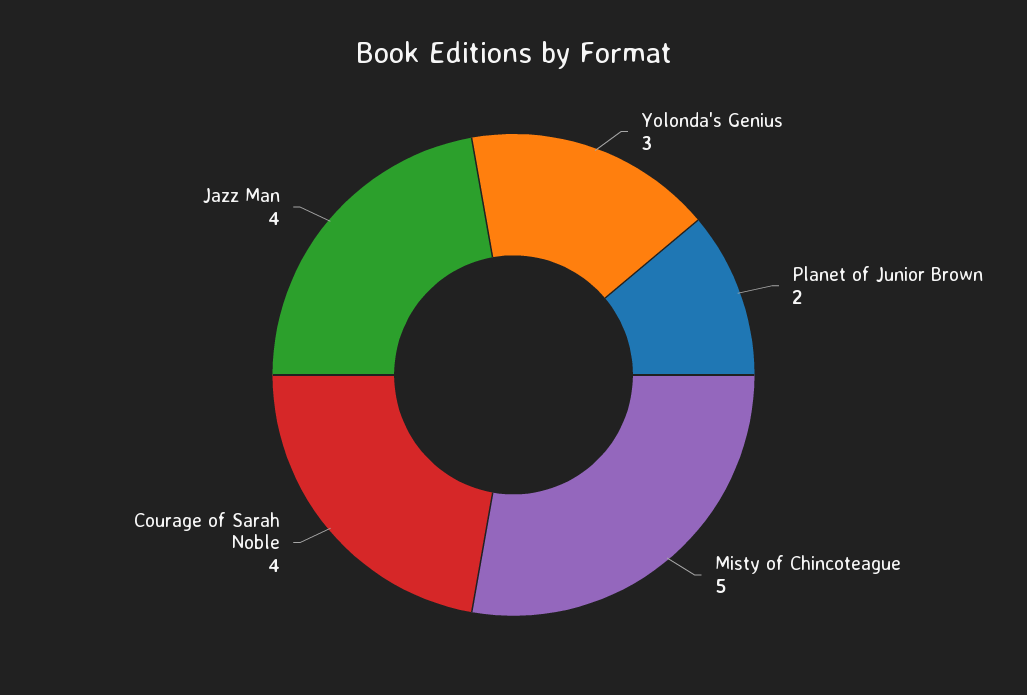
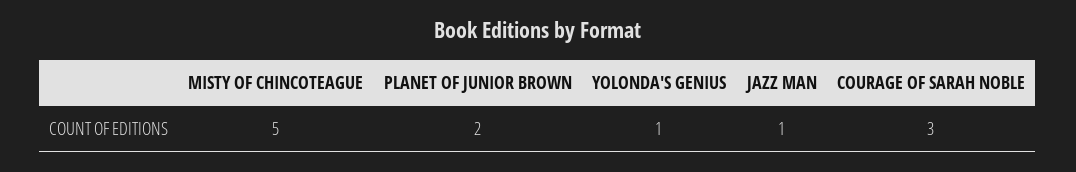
  {
-   "Yolonda's Genius": 3,
+   "Yolonda's Genius": 1,
    "Planet of Junior Brown": 2,
    "Misty of Chincoteague": 5,
-   "Courage of Sarah Noble": 4,
+   "Courage of Sarah Noble": 3,
-   "Jazz Man": 4
+   "Jazz Man": 1
  }

